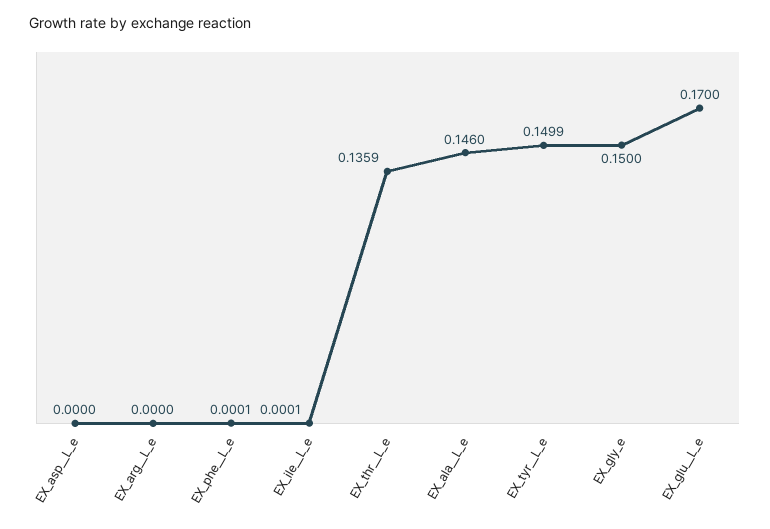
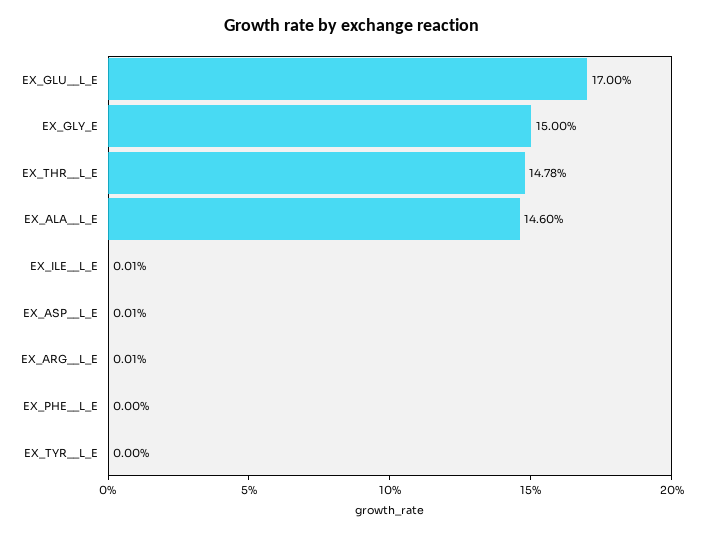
  {
-   "EX_asp__L_e": 0,
+   "EX_asp__L_e": 0.0001,
-   "EX_arg__L_e": 0,
+   "EX_arg__L_e": 0.0001,
-   "EX_phe__L_e": 0.0001,
+   "EX_phe__L_e": 0,
    "EX_ile__L_e": 0.0001,
-   "EX_thr__L_e": 0.1359,
+   "EX_thr__L_e": 0.1478,
    "EX_ala__L_e": 0.146,
-   "EX_tyr__L_e": 0.1499,
+   "EX_tyr__L_e": 0,
    "EX_gly_e": 0.15,
    "EX_glu__L_e": 0.17
  }

